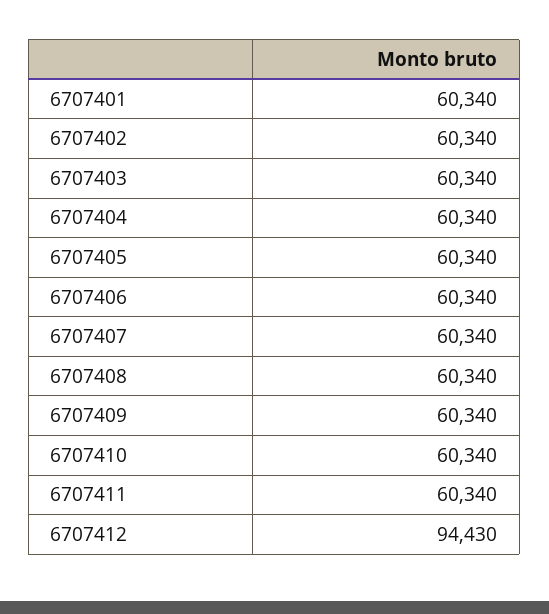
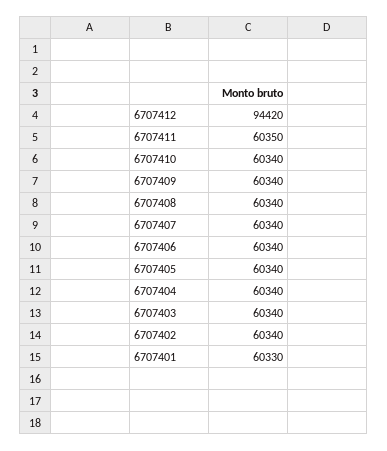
  {
-   "6707401": 60340,
+   "6707401": 60330,
    "6707402": 60340,
    "6707403": 60340,
    "6707404": 60340,
    "6707405": 60340,
    "6707406": 60340,
    "6707407": 60340,
    "6707408": 60340,
    "6707409": 60340,
    "6707410": 60340,
-   "6707411": 60340,
+   "6707411": 60350,
-   "6707412": 94430
+   "6707412": 94420
  }

